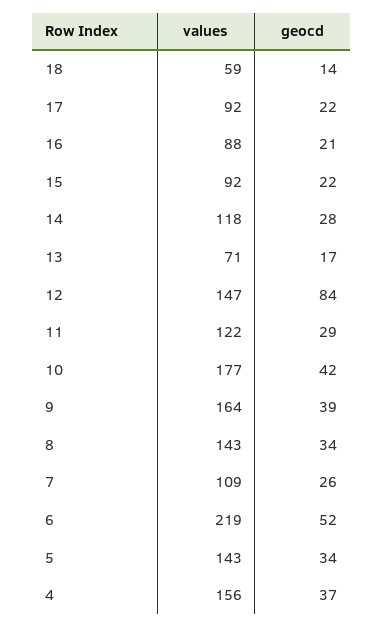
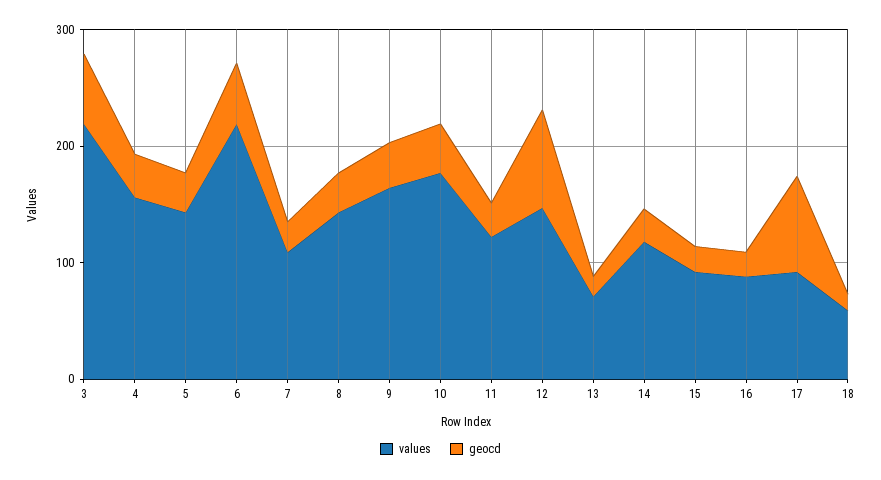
  {
    "values": {
      "18": 59,
      "17": 92,
      "16": 88,
      "15": 92,
      "14": 118,
      "13": 71,
      "12": 147,
      "11": 122,
      "10": 177,
      "9": 164,
      "8": 143,
      "7": 109,
      "6": 219,
      "5": 143,
-     "4": 156
+     "4": 156,
+     "3": 220
    },
    "geocd": {
      "18": 14,
-     "17": 22,
+     "17": 80,
      "16": 21,
      "15": 22,
      "14": 28,
      "13": 17,
      "12": 84,
      "11": 29,
      "10": 42,
      "9": 39,
      "8": 34,
      "7": 26,
      "6": 52,
      "5": 34,
-     "4": 37
+     "4": 37,
+     "3": 60
    }
  }

